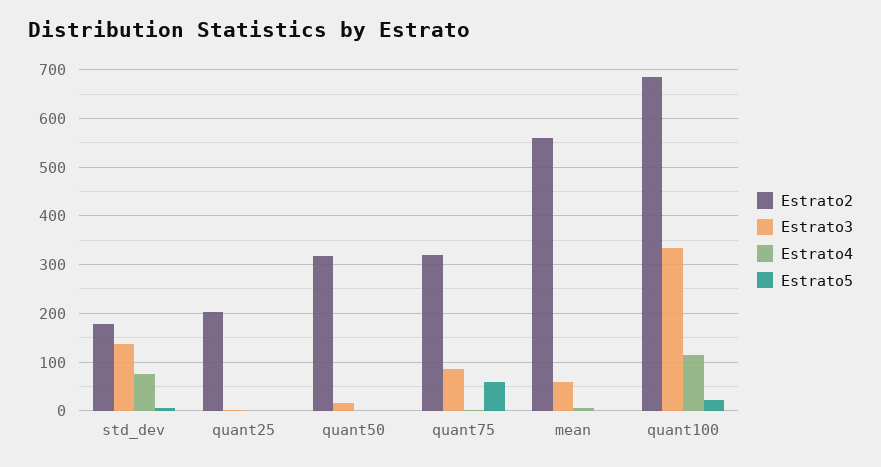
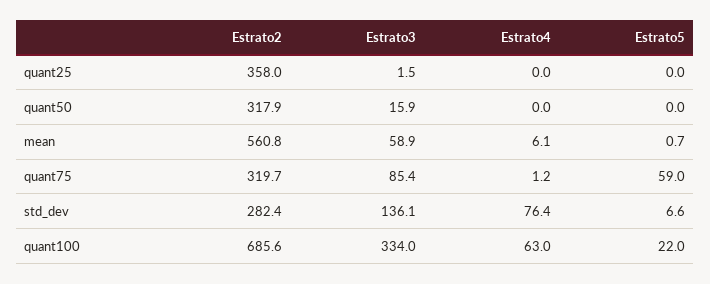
  {
    "Estrato2": {
-     "std_dev": 180,
+     "std_dev": 282.4,
-     "quant25": 200,
+     "quant25": 358,
      "quant50": 317.9,
      "quant75": 319.7,
      "mean": 560.8,
      "quant100": 685.6
    },
    "Estrato3": {
      "std_dev": 136.1,
      "quant25": 1.5,
      "quant50": 15.9,
      "quant75": 85.4,
      "mean": 58.9,
      "quant100": 334
    },
    "Estrato4": {
      "std_dev": 76.4,
      "quant25": 0,
      "quant50": 0,
      "quant75": 1.2,
      "mean": 6.1,
-     "quant100": 120
+     "quant100": 63
    },
    "Estrato5": {
      "std_dev": 6.6,
      "quant25": 0,
      "quant50": 0,
      "quant75": 59,
      "mean": 0.7,
      "quant100": 22
    }
  }

